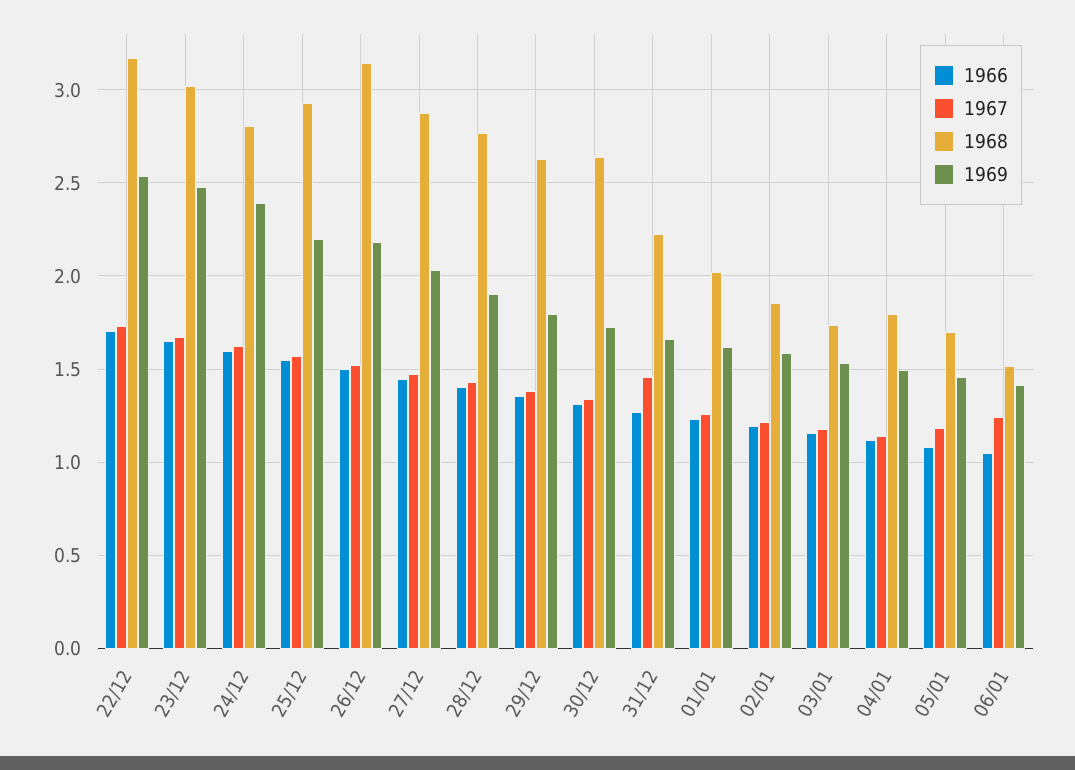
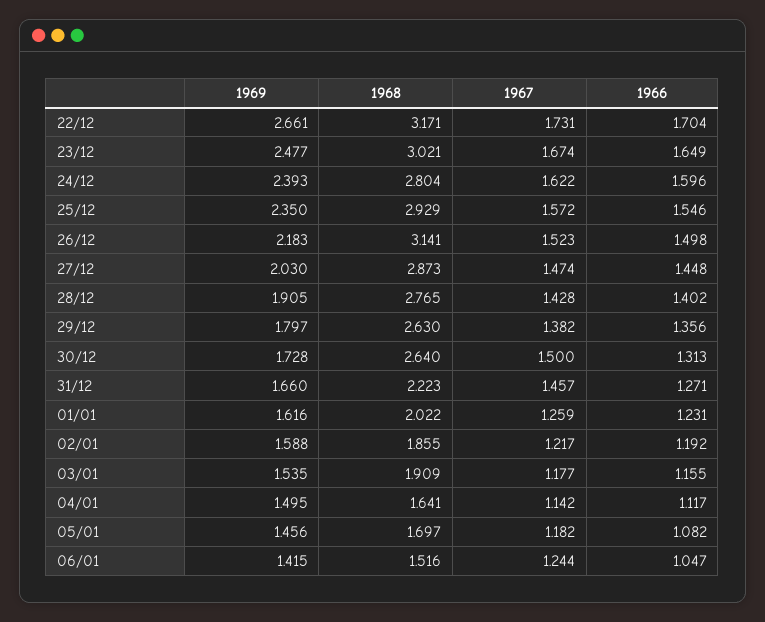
  {
    "1966": {
      "22/12": 1.704,
      "23/12": 1.649,
      "24/12": 1.596,
      "25/12": 1.546,
      "26/12": 1.498,
      "27/12": 1.448,
      "28/12": 1.402,
      "29/12": 1.356,
      "30/12": 1.313,
      "31/12": 1.271,
      "01/01": 1.231,
      "02/01": 1.192,
      "03/01": 1.155,
      "04/01": 1.117,
      "05/01": 1.082,
      "06/01": 1.047
    },
    "1967": {
      "22/12": 1.731,
      "23/12": 1.674,
      "24/12": 1.622,
      "25/12": 1.572,
      "26/12": 1.523,
      "27/12": 1.474,
      "28/12": 1.428,
      "29/12": 1.382,
-     "30/12": 1.35,
+     "30/12": 1.5,
      "31/12": 1.457,
      "01/01": 1.259,
      "02/01": 1.217,
      "03/01": 1.177,
      "04/01": 1.142,
      "05/01": 1.182,
      "06/01": 1.244
    },
    "1968": {
      "22/12": 3.171,
      "23/12": 3.021,
      "24/12": 2.804,
      "25/12": 2.929,
      "26/12": 3.141,
      "27/12": 2.873,
      "28/12": 2.765,
      "29/12": 2.63,
      "30/12": 2.64,
      "31/12": 2.223,
      "01/01": 2.022,
      "02/01": 1.855,
-     "03/01": 1.75,
+     "03/01": 1.909,
-     "04/01": 1.8,
+     "04/01": 1.641,
      "05/01": 1.697,
      "06/01": 1.516
    },
    "1969": {
-     "22/12": 2.55,
+     "22/12": 2.661,
      "23/12": 2.477,
      "24/12": 2.393,
-     "25/12": 2.2,
+     "25/12": 2.35,
      "26/12": 2.183,
      "27/12": 2.03,
      "28/12": 1.905,
      "29/12": 1.797,
      "30/12": 1.728,
      "31/12": 1.66,
      "01/01": 1.616,
      "02/01": 1.588,
      "03/01": 1.535,
      "04/01": 1.495,
      "05/01": 1.456,
      "06/01": 1.415
    }
  }

